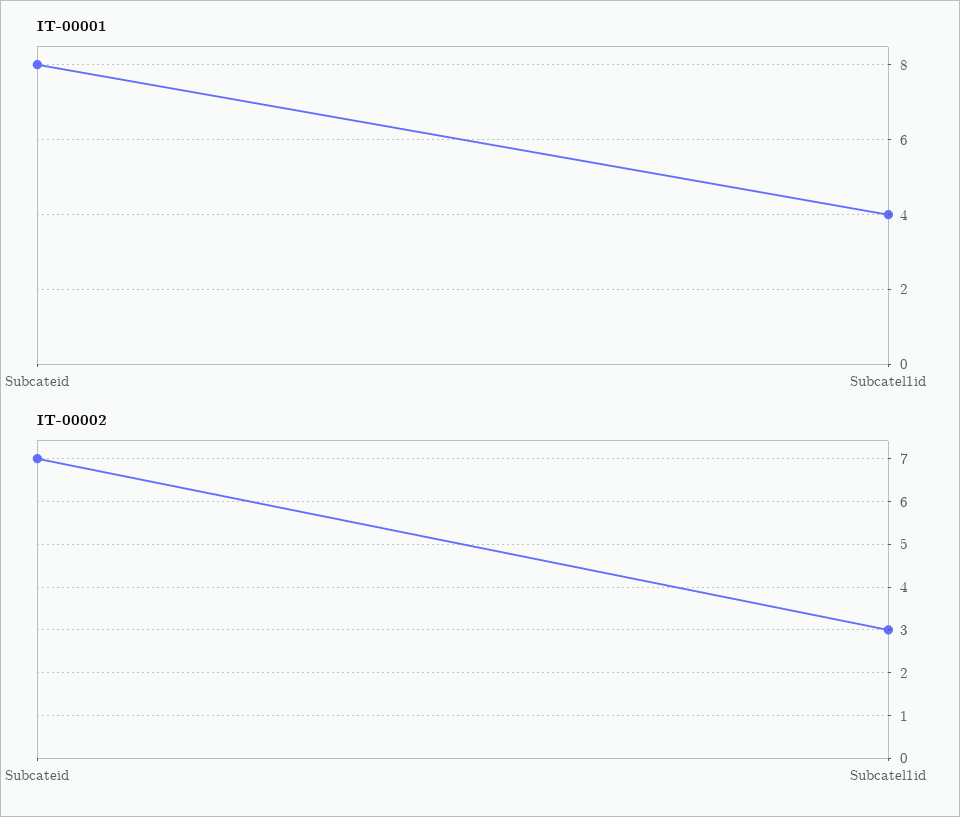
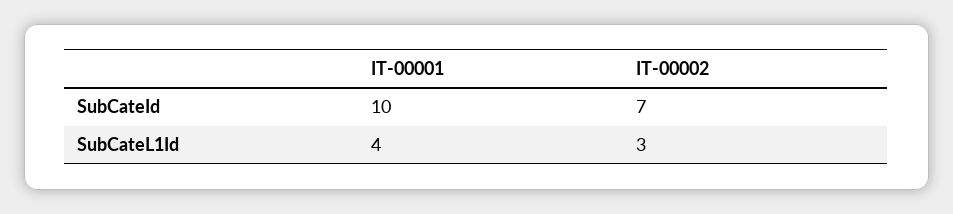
  {
    "IT-00001": {
-     "Subcateid": 8,
+     "Subcateid": 10,
      "Subcatel1id": 4
    },
    "IT-00002": {
      "Subcateid": 7,
      "Subcatel1id": 3
    }
  }

